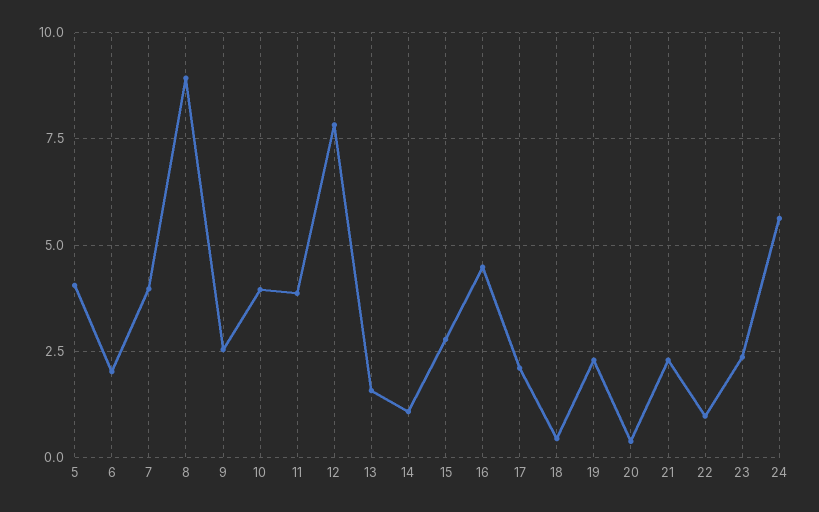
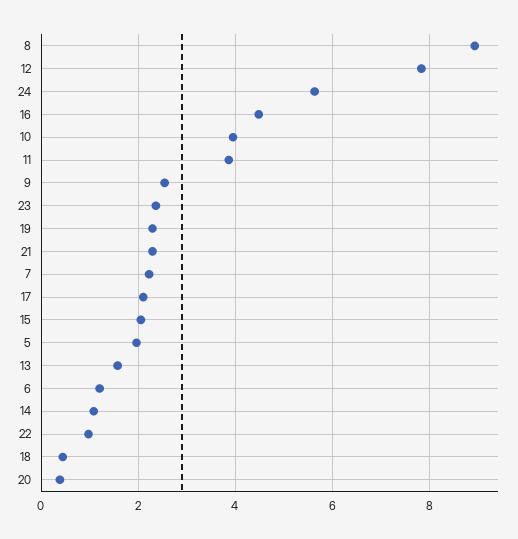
  {
-   "5": 4,
+   "5": 2,
-   "6": 2,
+   "6": 1.2,
-   "7": 4,
+   "7": 2.2,
    "8": 9,
    "9": 2.6,
    "10": 4,
    "11": 3.8,
    "12": 7.8,
    "13": 1.6,
    "14": 1,
-   "15": 2.75,
+   "15": 2,
    "16": 4.4,
    "17": 2.2,
    "18": 0.4,
    "19": 2.2,
    "20": 0.4,
    "21": 2.2,
    "22": 1,
    "23": 2.4,
    "24": 5.6
  }

